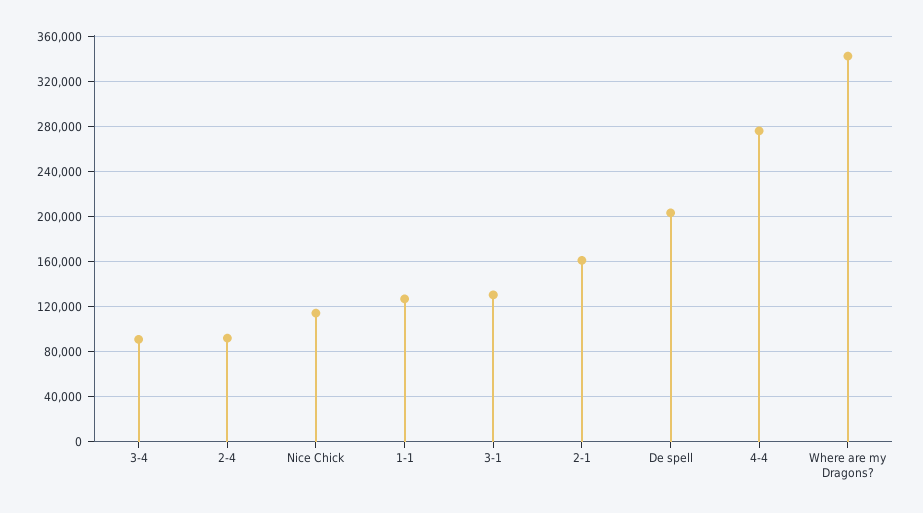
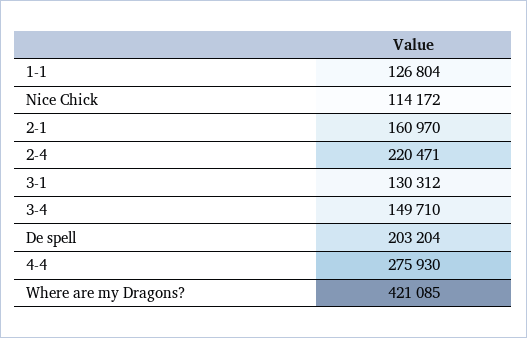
  {
-   "3-4": 90000,
+   "3-4": 149710,
-   "2-4": 90000,
+   "2-4": 220471,
    "Nice Chick": 114172,
    "1-1": 126804,
    "3-1": 130312,
    "2-1": 160970,
    "De spell": 203204,
    "4-4": 275930,
-   "Where are my Dragons?": 340000
+   "Where are my Dragons?": 421085
  }

